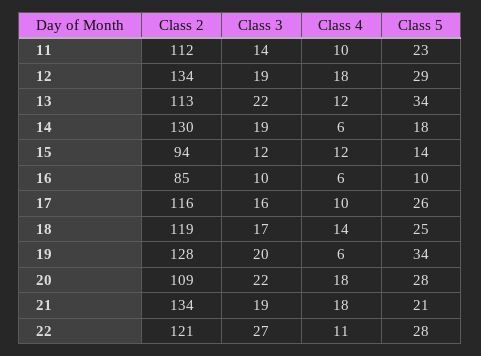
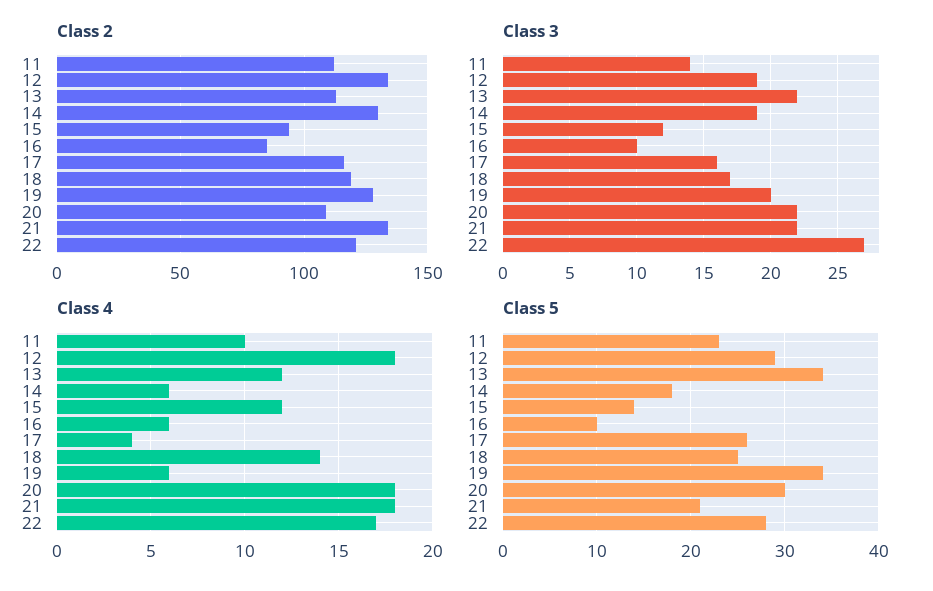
  {
    "Class 2": {
      "11": 112,
      "12": 134,
      "13": 113,
      "14": 130,
      "15": 94,
      "16": 85,
      "17": 116,
      "18": 119,
      "19": 128,
      "20": 109,
      "21": 134,
      "22": 121
    },
    "Class 3": {
      "11": 14,
      "12": 19,
      "13": 22,
      "14": 19,
      "15": 12,
      "16": 10,
      "17": 16,
      "18": 17,
      "19": 20,
      "20": 22,
-     "21": 19,
+     "21": 22,
      "22": 27
    },
    "Class 4": {
      "11": 10,
      "12": 18,
      "13": 12,
      "14": 6,
      "15": 12,
      "16": 6,
-     "17": 10,
+     "17": 4,
      "18": 14,
      "19": 6,
      "20": 18,
      "21": 18,
-     "22": 11
+     "22": 17
    },
    "Class 5": {
      "11": 23,
      "12": 29,
      "13": 34,
      "14": 18,
      "15": 14,
      "16": 10,
      "17": 26,
      "18": 25,
      "19": 34,
-     "20": 28,
+     "20": 30,
      "21": 21,
      "22": 28
    }
  }

